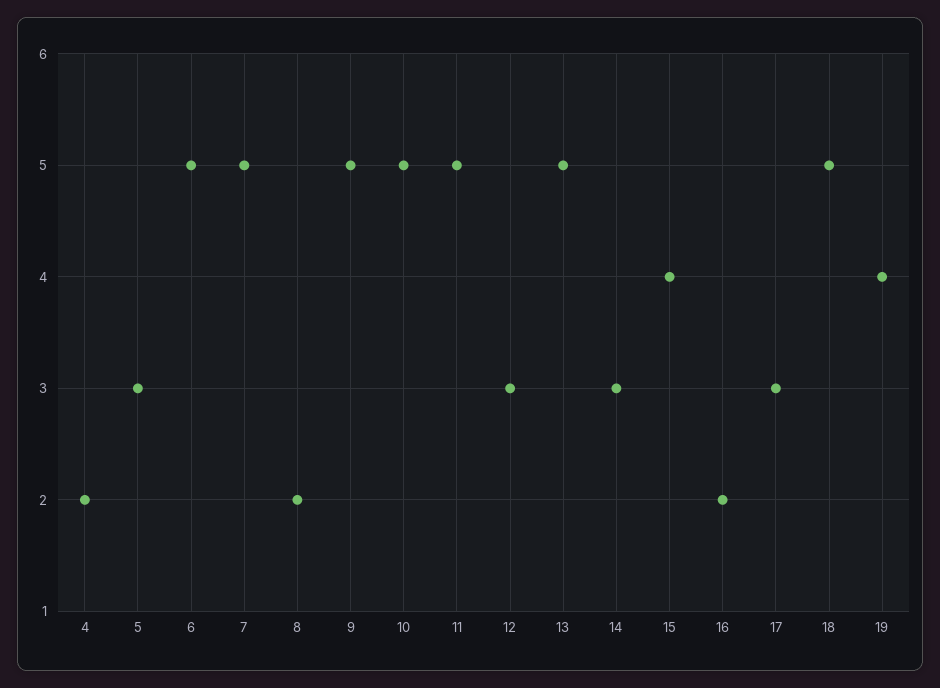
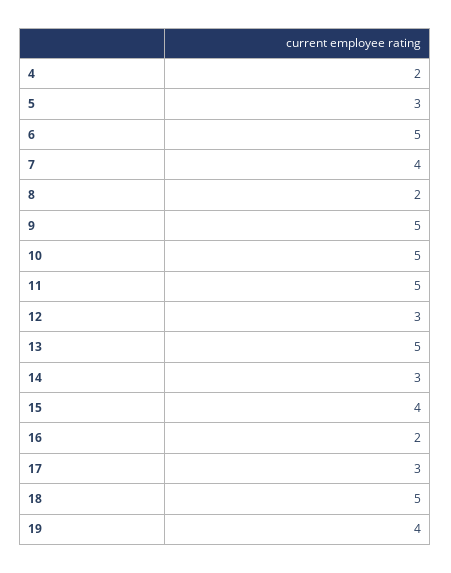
  {
    "4": 2,
    "5": 3,
    "6": 5,
-   "7": 5,
+   "7": 4,
    "8": 2,
    "9": 5,
    "10": 5,
    "11": 5,
    "12": 3,
    "13": 5,
    "14": 3,
    "15": 4,
    "16": 2,
    "17": 3,
    "18": 5,
    "19": 4
  }

